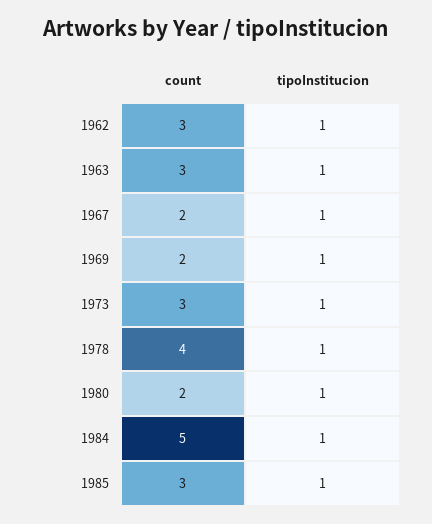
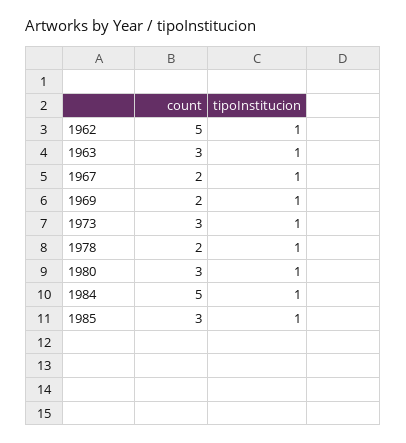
  {
    "count": {
-     "1962": 3,
+     "1962": 5,
      "1963": 3,
      "1967": 2,
      "1969": 2,
      "1973": 3,
-     "1978": 4,
+     "1978": 2,
-     "1980": 2,
+     "1980": 3,
      "1984": 5,
      "1985": 3
    },
    "tipoInstitucion": {
      "1962": 1,
      "1963": 1,
      "1967": 1,
      "1969": 1,
      "1973": 1,
      "1978": 1,
      "1980": 1,
      "1984": 1,
      "1985": 1
    }
  }

